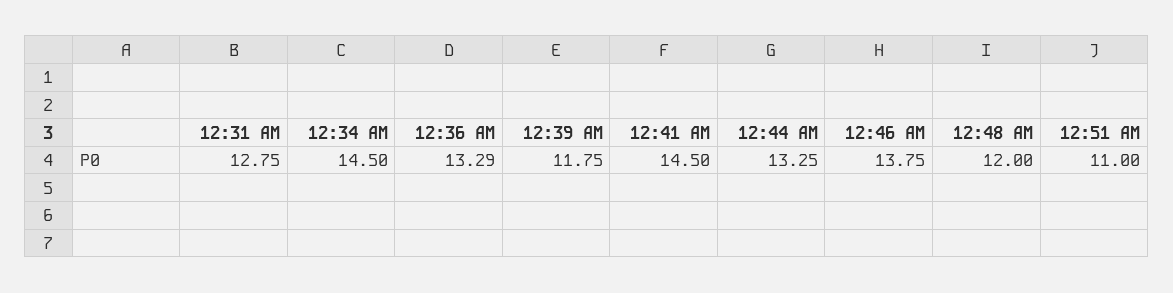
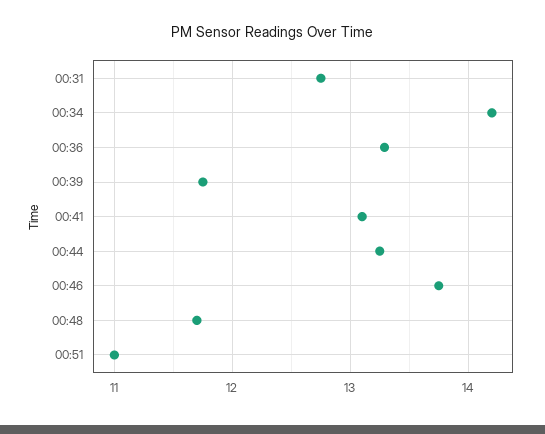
  {
    "12:31 AM": 12.75,
-   "12:34 AM": 14.5,
+   "12:34 AM": 14.2,
    "12:36 AM": 13.29,
    "12:39 AM": 11.75,
-   "12:41 AM": 14.5,
+   "12:41 AM": 13.1,
    "12:44 AM": 13.25,
    "12:46 AM": 13.75,
-   "12:48 AM": 12,
+   "12:48 AM": 11.7,
    "12:51 AM": 11
  }

